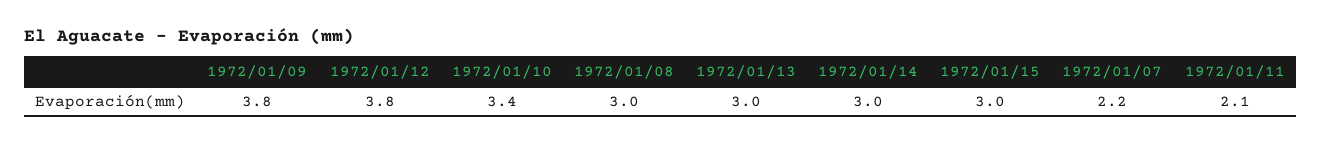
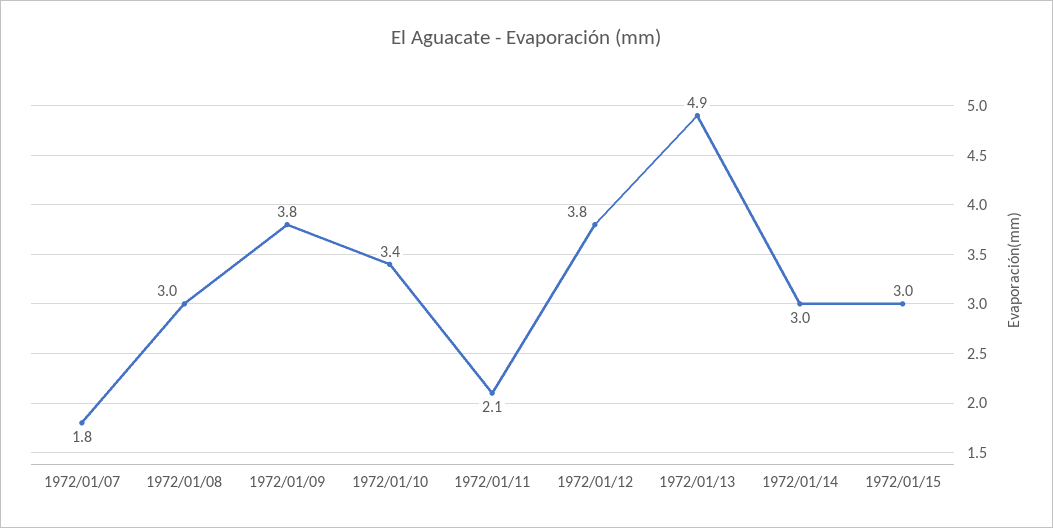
  {
    "1972/01/09": 3.8,
    "1972/01/12": 3.8,
    "1972/01/10": 3.4,
    "1972/01/08": 3,
-   "1972/01/13": 3,
+   "1972/01/13": 4.9,
    "1972/01/14": 3,
    "1972/01/15": 3,
-   "1972/01/07": 2.2,
+   "1972/01/07": 1.8,
    "1972/01/11": 2.1
  }

